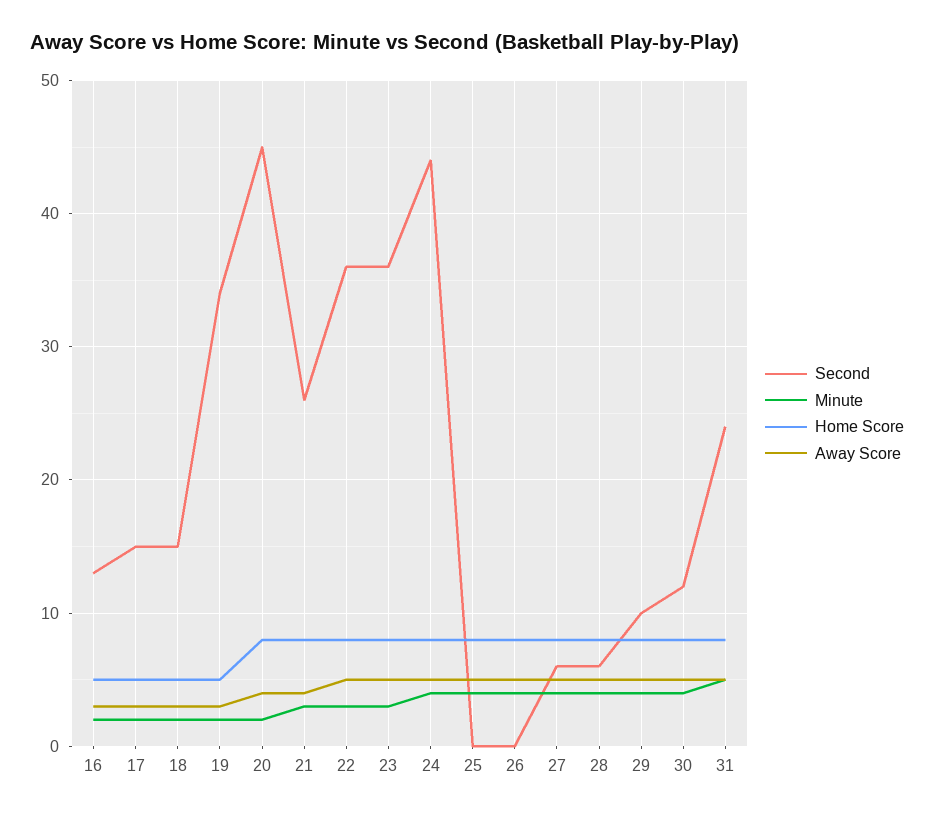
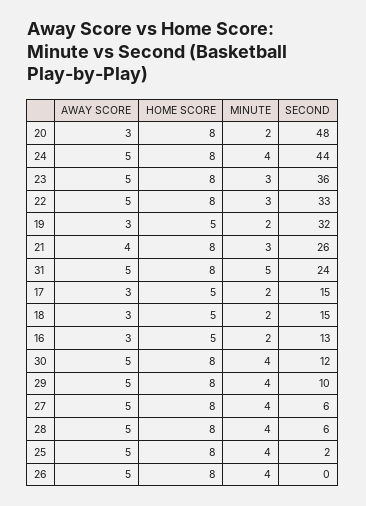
  {
    "Second": {
      "16": 13,
      "17": 15,
      "18": 15,
-     "19": 34,
+     "19": 32,
-     "20": 45,
+     "20": 48,
      "21": 26,
-     "22": 36,
+     "22": 33,
      "23": 36,
      "24": 44,
-     "25": 0,
+     "25": 2,
      "26": 0,
      "27": 6,
      "28": 6,
      "29": 10,
      "30": 12,
      "31": 24
    },
    "Minute": {
      "16": 2,
      "17": 2,
      "18": 2,
      "19": 2,
      "20": 2,
      "21": 3,
      "22": 3,
      "23": 3,
      "24": 4,
      "25": 4,
      "26": 4,
      "27": 4,
      "28": 4,
      "29": 4,
      "30": 4,
      "31": 5
    },
    "Home Score": {
      "16": 5,
      "17": 5,
      "18": 5,
      "19": 5,
      "20": 8,
      "21": 8,
      "22": 8,
      "23": 8,
      "24": 8,
      "25": 8,
      "26": 8,
      "27": 8,
      "28": 8,
      "29": 8,
      "30": 8,
      "31": 8
    },
    "Away Score": {
      "16": 3,
      "17": 3,
      "18": 3,
      "19": 3,
-     "20": 4,
+     "20": 3,
      "21": 4,
      "22": 5,
      "23": 5,
      "24": 5,
      "25": 5,
      "26": 5,
      "27": 5,
      "28": 5,
      "29": 5,
      "30": 5,
      "31": 5
    }
  }

